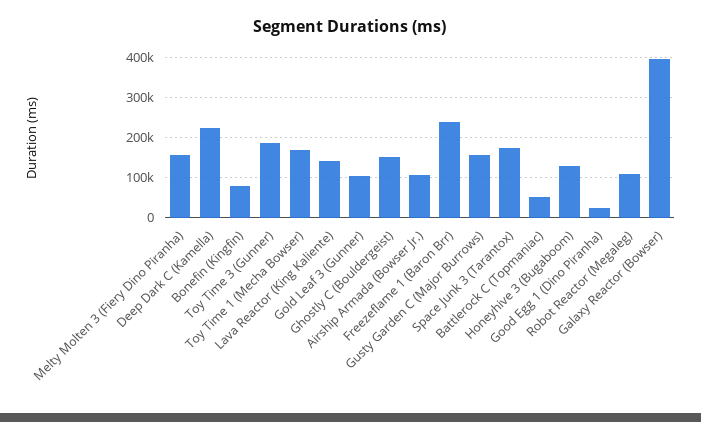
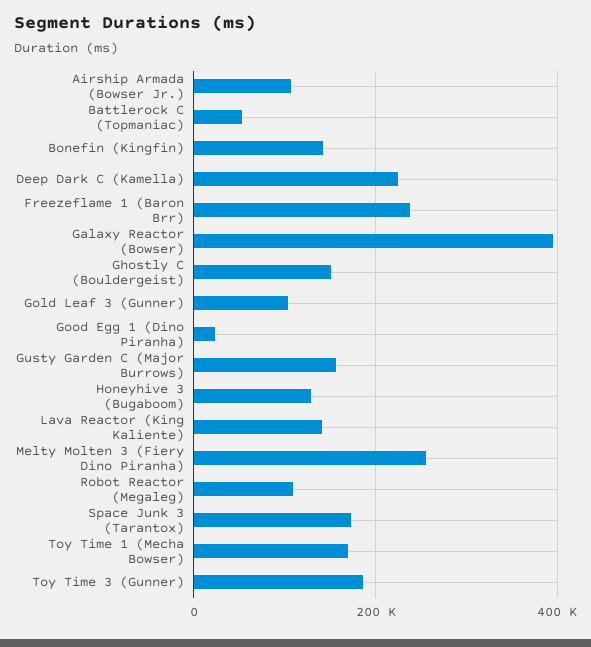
  {
-   "Melty Molten 3 (Fiery Dino Piranha)": 160000,
+   "Melty Molten 3 (Fiery Dino Piranha)": 260000,
    "Deep Dark C (Kamella)": 220000,
-   "Bonefin (Kingfin)": 80000,
+   "Bonefin (Kingfin)": 140000,
    "Toy Time 3 (Gunner)": 180000,
    "Toy Time 1 (Mecha Bowser)": 160000,
    "Lava Reactor (King Kaliente)": 140000,
    "Gold Leaf 3 (Gunner)": 100000,
    "Ghostly C (Bouldergeist)": 160000,
    "Airship Armada (Bowser Jr.)": 100000,
    "Freezeflame 1 (Baron Brr)": 240000,
    "Gusty Garden C (Major Burrows)": 160000,
    "Space Junk 3 (Tarantox)": 180000,
    "Battlerock C (Topmaniac)": 60000,
    "Honeyhive 3 (Bugaboom)": 120000,
    "Good Egg 1 (Dino Piranha)": 20000,
    "Robot Reactor (Megaleg)": 100000,
    "Galaxy Reactor (Bowser)": 400000
  }

